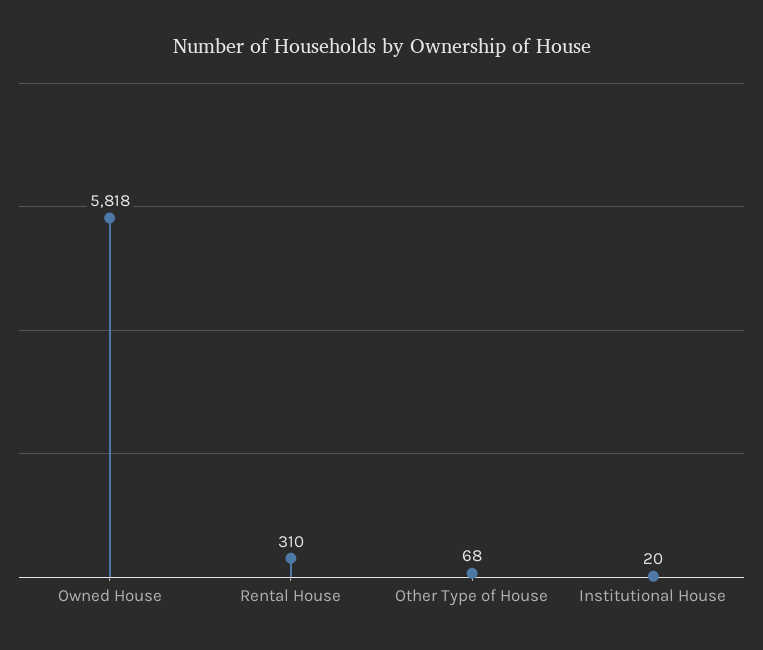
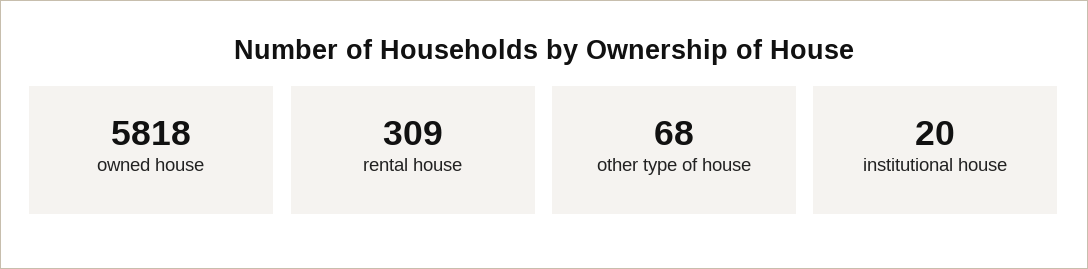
  {
    "Owned House": 5818,
-   "Rental House": 310,
+   "Rental House": 309,
    "Other Type of House": 68,
    "Institutional House": 20
  }

